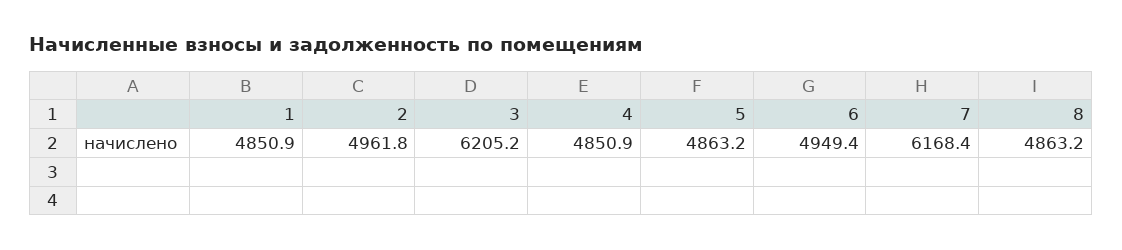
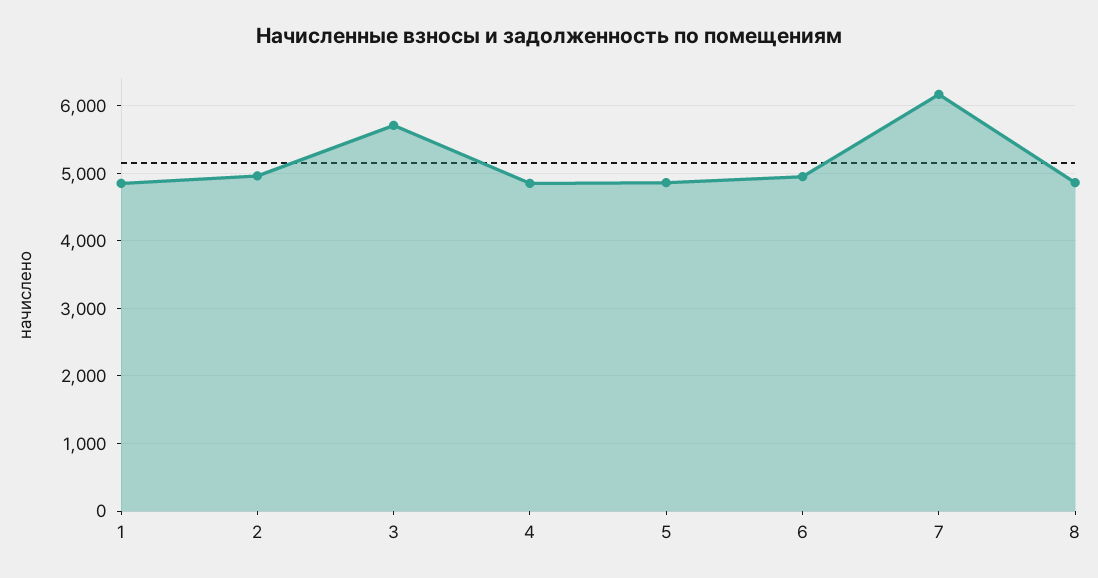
  {
    "1": 4850.9,
    "2": 4961.8,
-   "3": 6205.2,
+   "3": 5700,
    "4": 4850.9,
    "5": 4863.2,
    "6": 4949.4,
    "7": 6168.4,
    "8": 4863.2
  }

